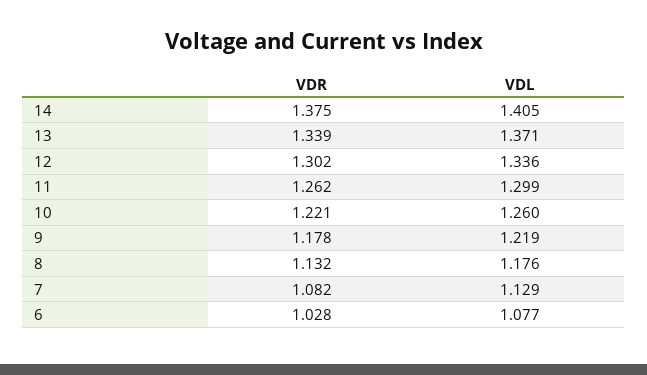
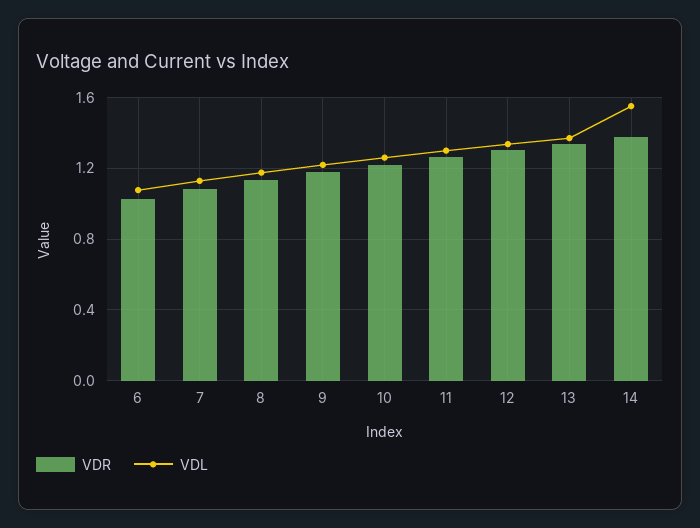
  {
    "VDR": {
      "14": 1.375,
      "13": 1.339,
      "12": 1.302,
      "11": 1.262,
      "10": 1.221,
      "9": 1.178,
      "8": 1.132,
      "7": 1.082,
      "6": 1.028
    },
    "VDL": {
-     "14": 1.405,
+     "14": 1.55,
      "13": 1.371,
      "12": 1.336,
      "11": 1.299,
      "10": 1.26,
      "9": 1.219,
      "8": 1.176,
      "7": 1.129,
      "6": 1.077
    }
  }

